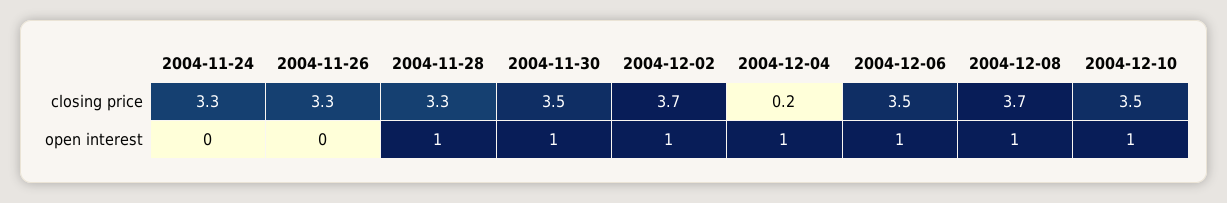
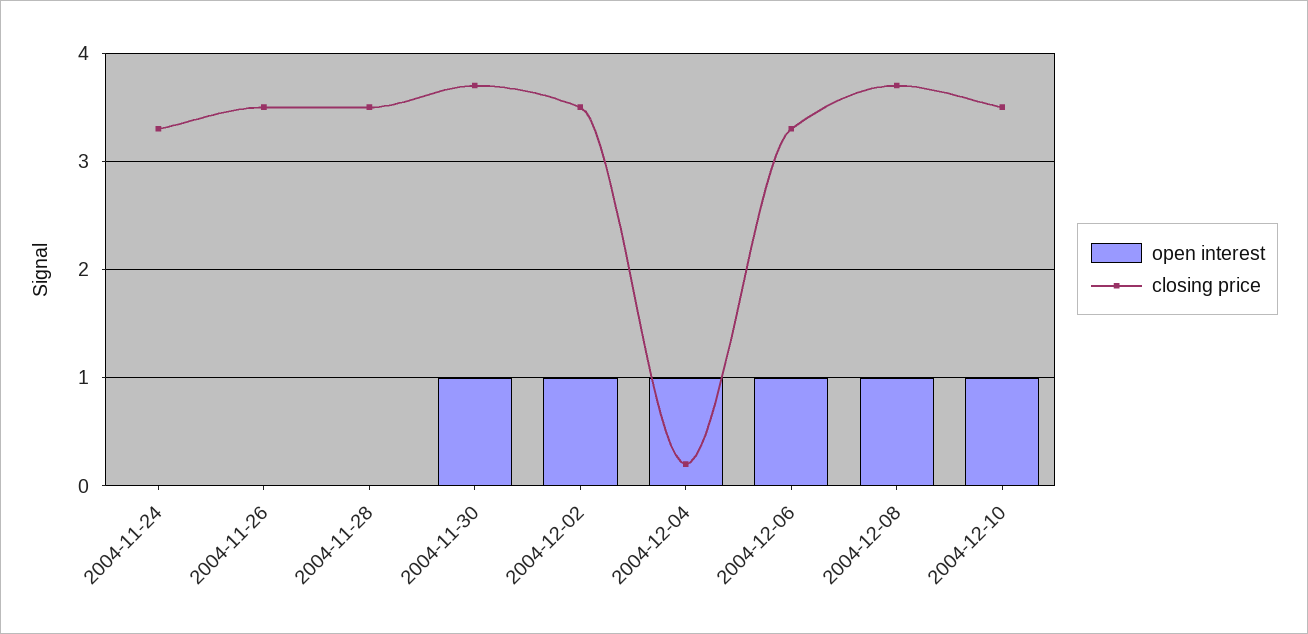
  {
    "closing price": {
      "2004-11-24": 3.3,
-     "2004-11-26": 3.3,
+     "2004-11-26": 3.5,
-     "2004-11-28": 3.3,
+     "2004-11-28": 3.5,
-     "2004-11-30": 3.5,
+     "2004-11-30": 3.7,
-     "2004-12-02": 3.7,
+     "2004-12-02": 3.5,
      "2004-12-04": 0.2,
-     "2004-12-06": 3.5,
+     "2004-12-06": 3.3,
      "2004-12-08": 3.7,
      "2004-12-10": 3.5
    },
    "open interest": {
      "2004-11-24": 0,
      "2004-11-26": 0,
-     "2004-11-28": 1,
+     "2004-11-28": 0,
      "2004-11-30": 1,
      "2004-12-02": 1,
      "2004-12-04": 1,
      "2004-12-06": 1,
      "2004-12-08": 1,
      "2004-12-10": 1
    }
  }

